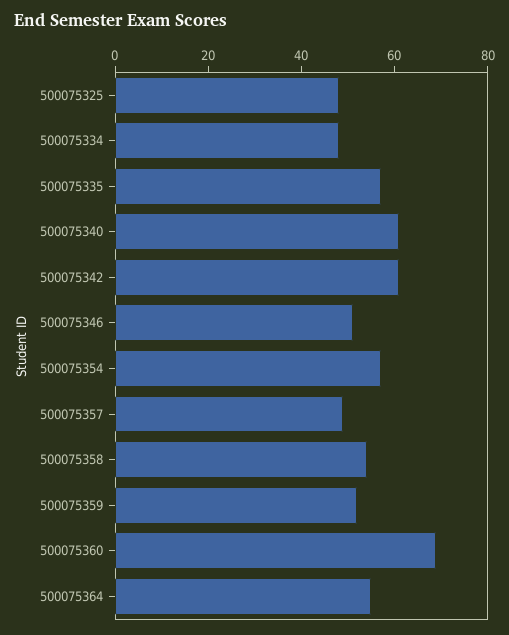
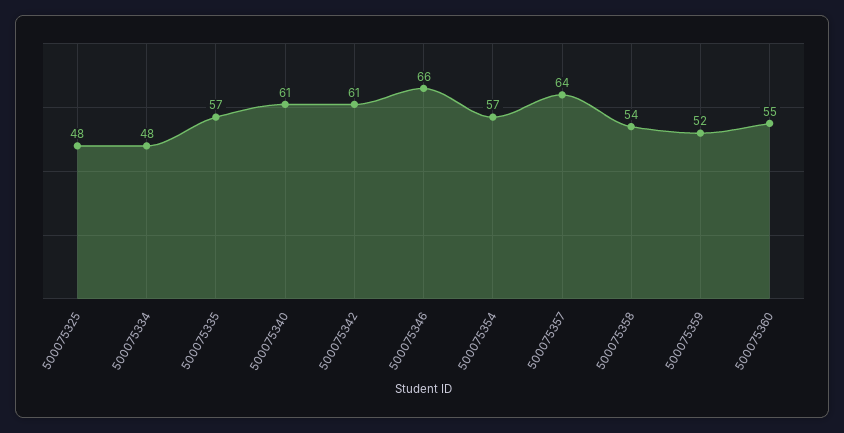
  {
    "500075325": 48,
    "500075334": 48,
    "500075335": 57,
    "500075340": 61,
    "500075342": 61,
-   "500075346": 50,
+   "500075346": 66,
    "500075354": 57,
-   "500075357": 50,
+   "500075357": 64,
    "500075358": 54,
    "500075359": 52,
-   "500075360": 70,
+   "500075360": 55
-   "500075364": 55
  }

